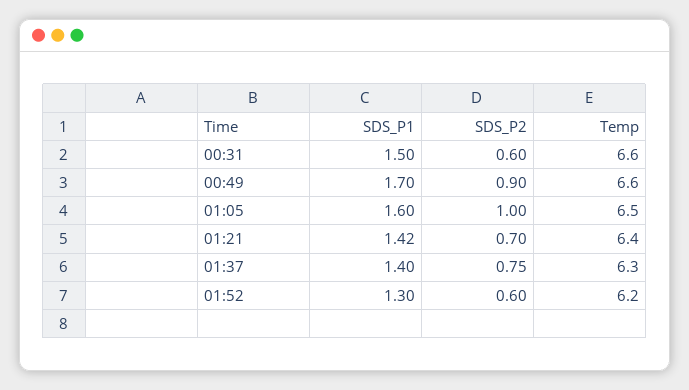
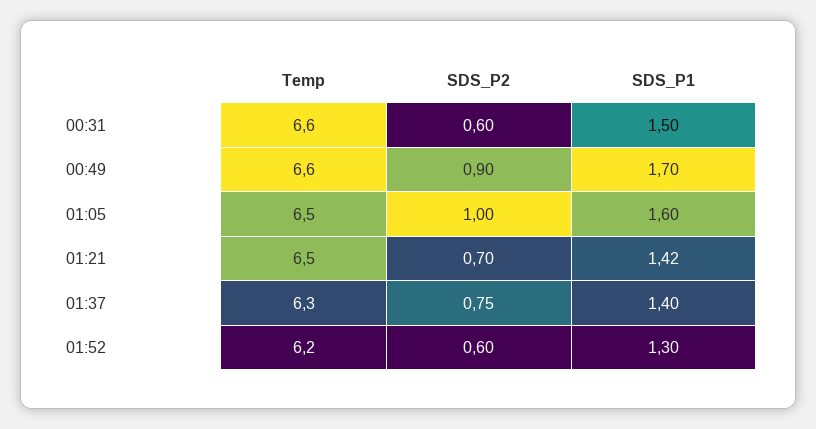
  {
    "SDS_P1": {
      "00:31": 1.5,
      "00:49": 1.7,
      "01:05": 1.6,
      "01:21": 1.42,
      "01:37": 1.4,
      "01:52": 1.3
    },
    "SDS_P2": {
      "00:31": 0.6,
      "00:49": 0.9,
      "01:05": 1,
      "01:21": 0.7,
      "01:37": 0.75,
      "01:52": 0.6
    },
    "Temp": {
      "00:31": 6.6,
      "00:49": 6.6,
      "01:05": 6.5,
-     "01:21": 6.4,
+     "01:21": 6.5,
      "01:37": 6.3,
      "01:52": 6.2
    }
  }

